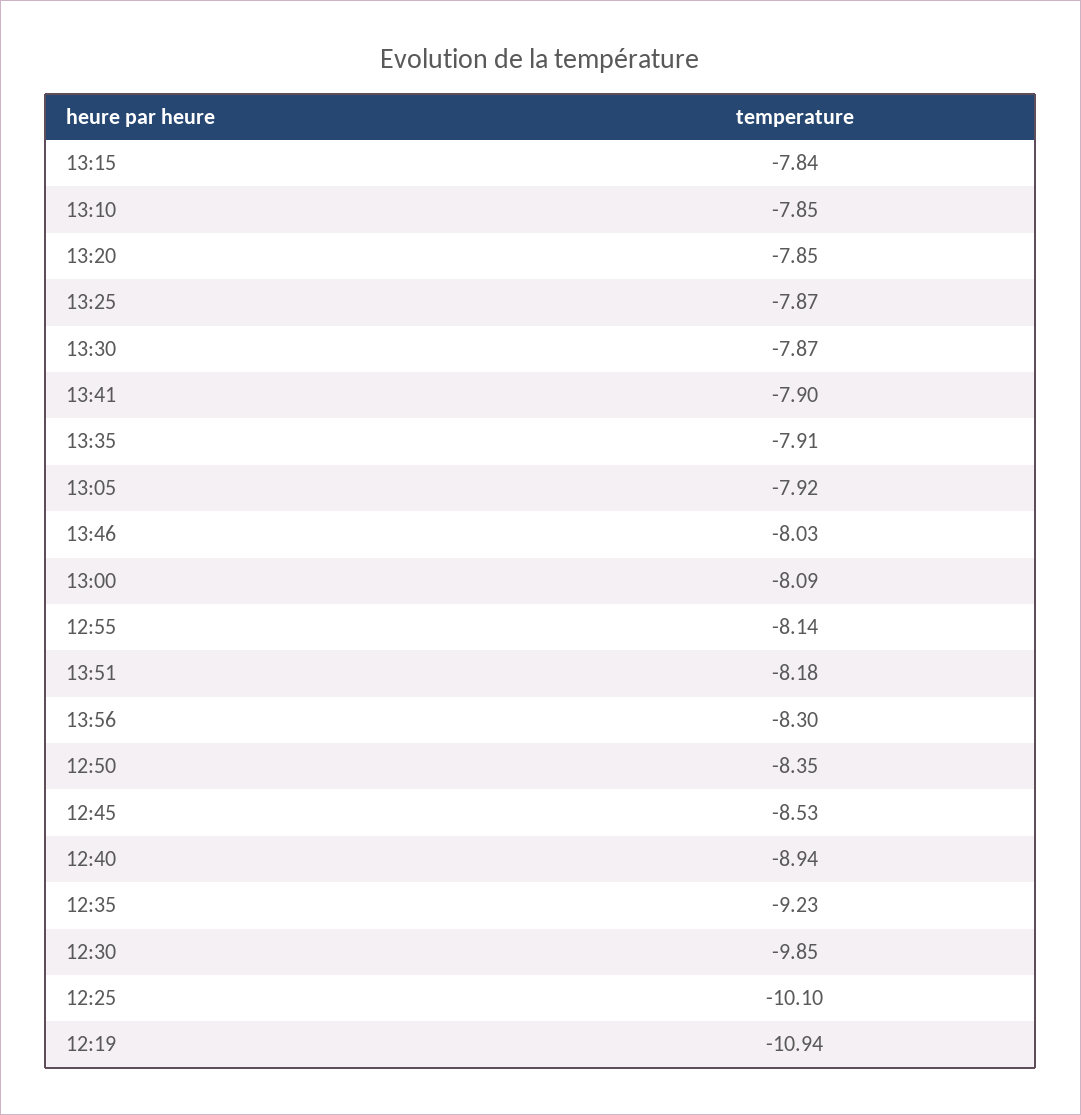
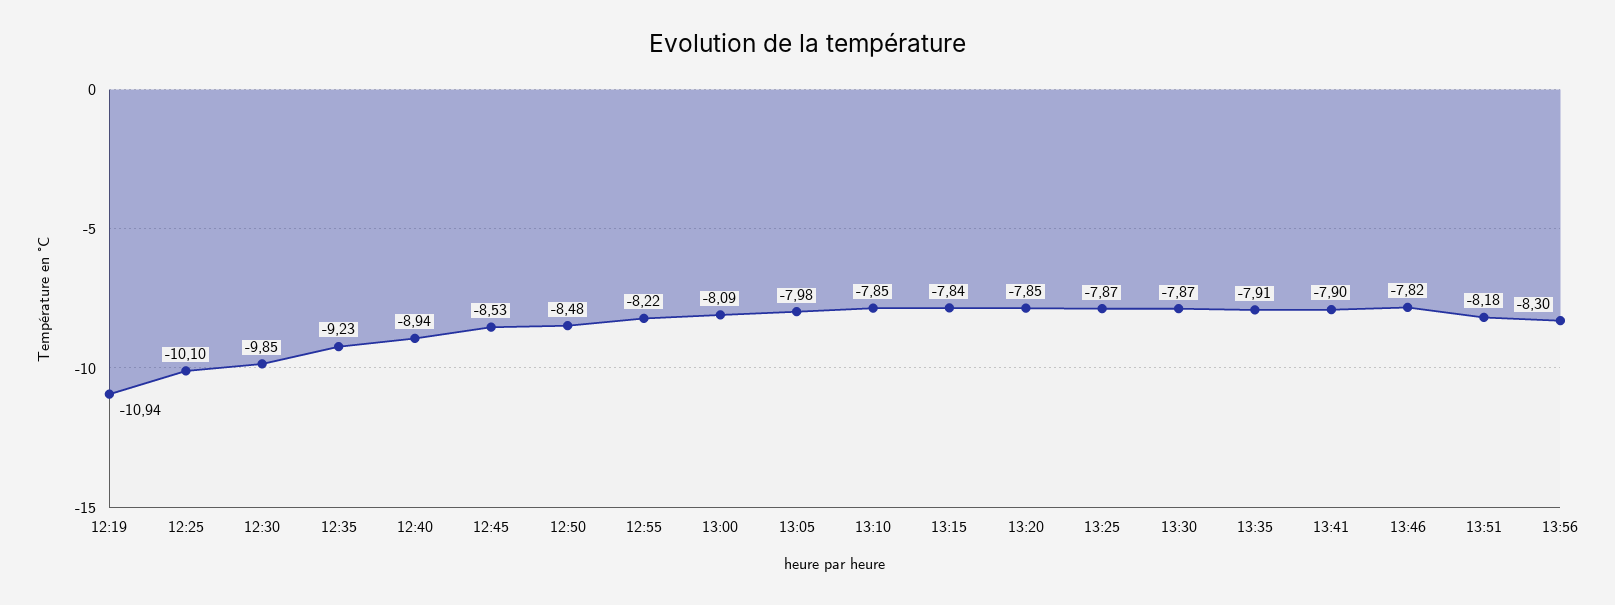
  {
    "13:15": -7.84,
    "13:10": -7.85,
    "13:20": -7.85,
    "13:25": -7.87,
    "13:30": -7.87,
    "13:41": -7.9,
    "13:35": -7.91,
-   "13:05": -7.92,
+   "13:05": -7.98,
-   "13:46": -8.03,
+   "13:46": -7.82,
    "13:00": -8.09,
-   "12:55": -8.14,
+   "12:55": -8.22,
    "13:51": -8.18,
    "13:56": -8.3,
-   "12:50": -8.35,
+   "12:50": -8.48,
    "12:45": -8.53,
    "12:40": -8.94,
    "12:35": -9.23,
    "12:30": -9.85,
    "12:25": -10.1,
    "12:19": -10.94
  }

